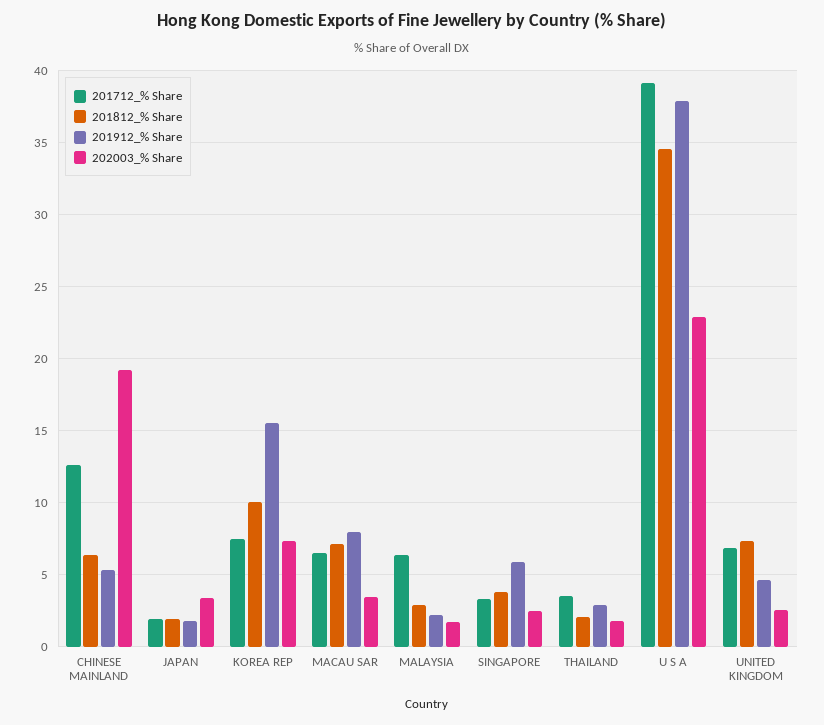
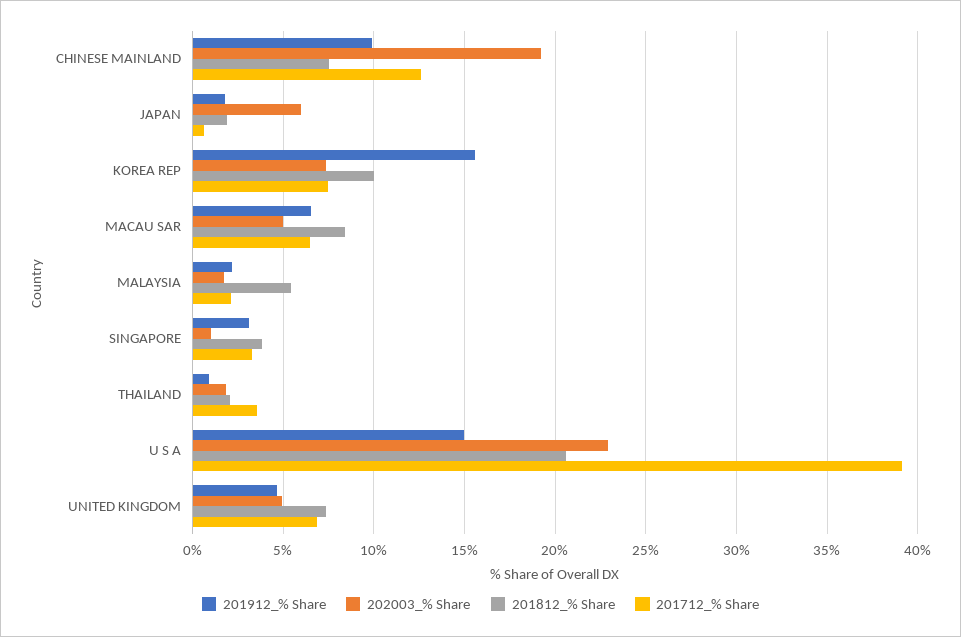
  {
    "201712_% Share": {
      "CHINESE MAINLAND": 12.5,
-     "JAPAN": 2,
+     "JAPAN": 0.5,
      "KOREA REP": 7.5,
      "MACAU SAR": 6.5,
-     "MALAYSIA": 6.5,
+     "MALAYSIA": 2,
      "SINGAPORE": 3.5,
      "THAILAND": 3.5,
      "U S A": 39,
      "UNITED KINGDOM": 7
    },
    "201812_% Share": {
-     "CHINESE MAINLAND": 6.5,
+     "CHINESE MAINLAND": 7.5,
      "JAPAN": 2,
      "KOREA REP": 10,
-     "MACAU SAR": 7,
+     "MACAU SAR": 8.5,
-     "MALAYSIA": 3,
+     "MALAYSIA": 5.5,
      "SINGAPORE": 4,
      "THAILAND": 2,
-     "U S A": 34.5,
+     "U S A": 20.5,
      "UNITED KINGDOM": 7.5
    },
    "201912_% Share": {
-     "CHINESE MAINLAND": 5.5,
+     "CHINESE MAINLAND": 10,
      "JAPAN": 2,
      "KOREA REP": 15.5,
-     "MACAU SAR": 8,
+     "MACAU SAR": 6.5,
      "MALAYSIA": 2,
-     "SINGAPORE": 6,
+     "SINGAPORE": 3,
-     "THAILAND": 3,
+     "THAILAND": 1,
-     "U S A": 38,
+     "U S A": 15,
      "UNITED KINGDOM": 4.5
    },
    "202003_% Share": {
      "CHINESE MAINLAND": 19,
-     "JAPAN": 3.5,
+     "JAPAN": 6,
      "KOREA REP": 7.5,
-     "MACAU SAR": 3.5,
+     "MACAU SAR": 5,
      "MALAYSIA": 2,
-     "SINGAPORE": 2.5,
+     "SINGAPORE": 1,
      "THAILAND": 2,
      "U S A": 23,
-     "UNITED KINGDOM": 2.5
+     "UNITED KINGDOM": 5
    }
  }

